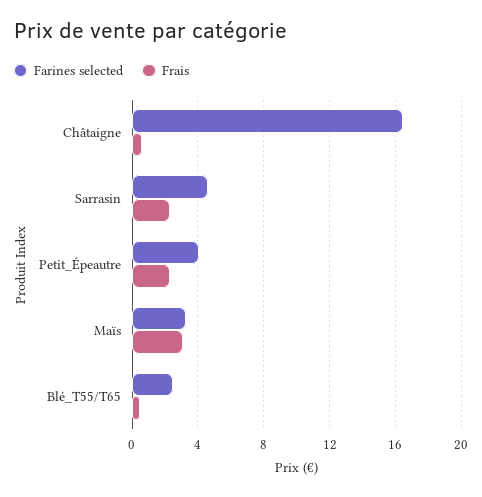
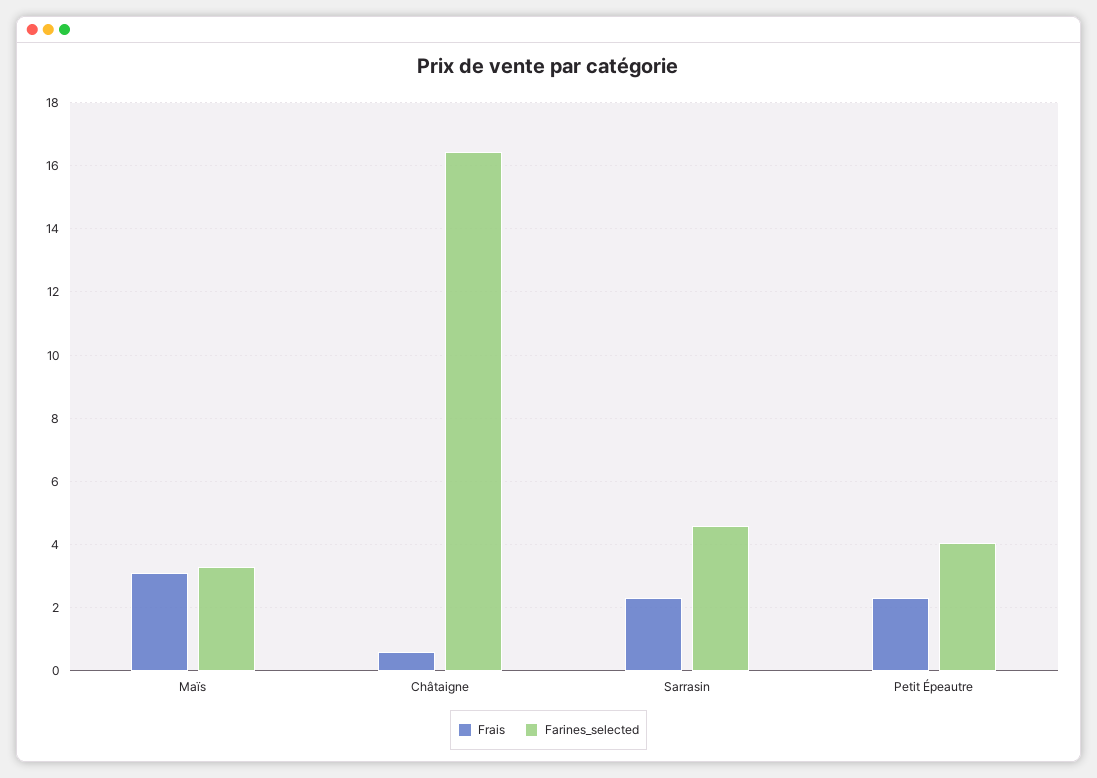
  {
    "Farines selected": {
      "Châtaigne": 16.4,
      "Sarrasin": 4.6,
      "Petit_Épeautre": 4,
-     "Maïs": 3.4,
+     "Maïs": 3.4
-     "Blé_T55/T65": 2.5
    },
    "Frais": {
      "Châtaigne": 0.6,
      "Sarrasin": 2.4,
      "Petit_Épeautre": 2.4,
-     "Maïs": 3.2,
+     "Maïs": 3.2
-     "Blé_T55/T65": 0.5
    }
  }

